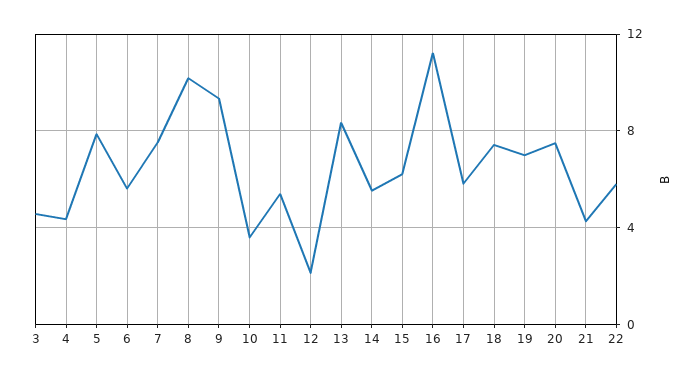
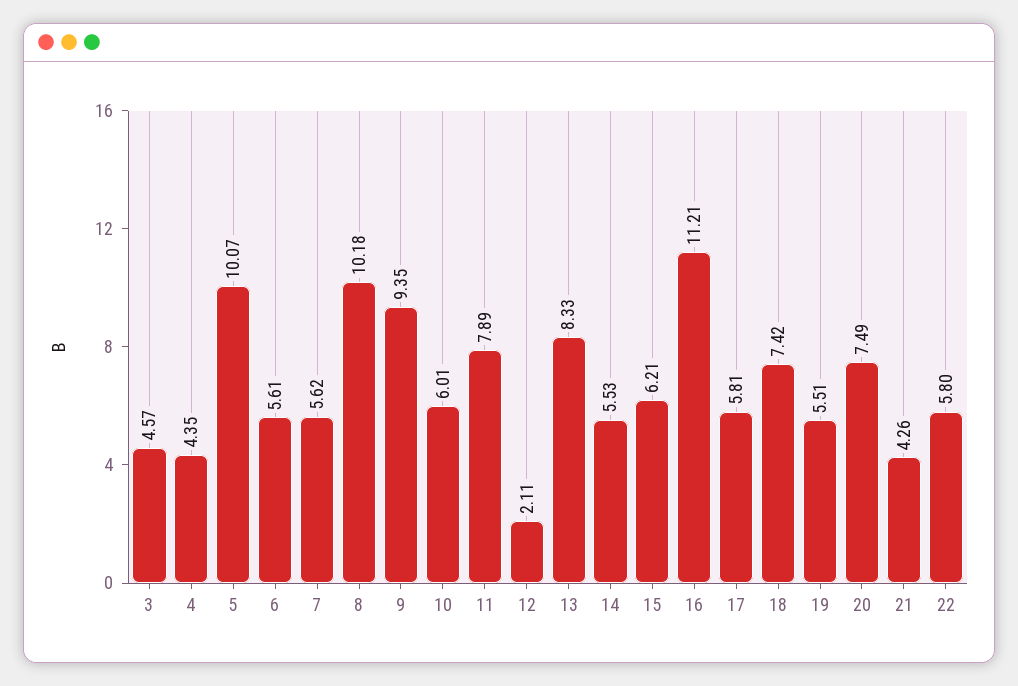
  {
    "3": 4.57,
    "4": 4.35,
-   "5": 8,
+   "5": 10.07,
    "6": 5.61,
-   "7": 7.5,
+   "7": 5.62,
    "8": 10.18,
    "9": 9.35,
-   "10": 3.5,
+   "10": 6.01,
-   "11": 5.5,
+   "11": 7.89,
    "12": 2.11,
    "13": 8.33,
    "14": 5.53,
    "15": 6.21,
    "16": 11.21,
    "17": 5.81,
    "18": 7.42,
-   "19": 7,
+   "19": 5.51,
    "20": 7.49,
    "21": 4.26,
    "22": 5.8
  }

